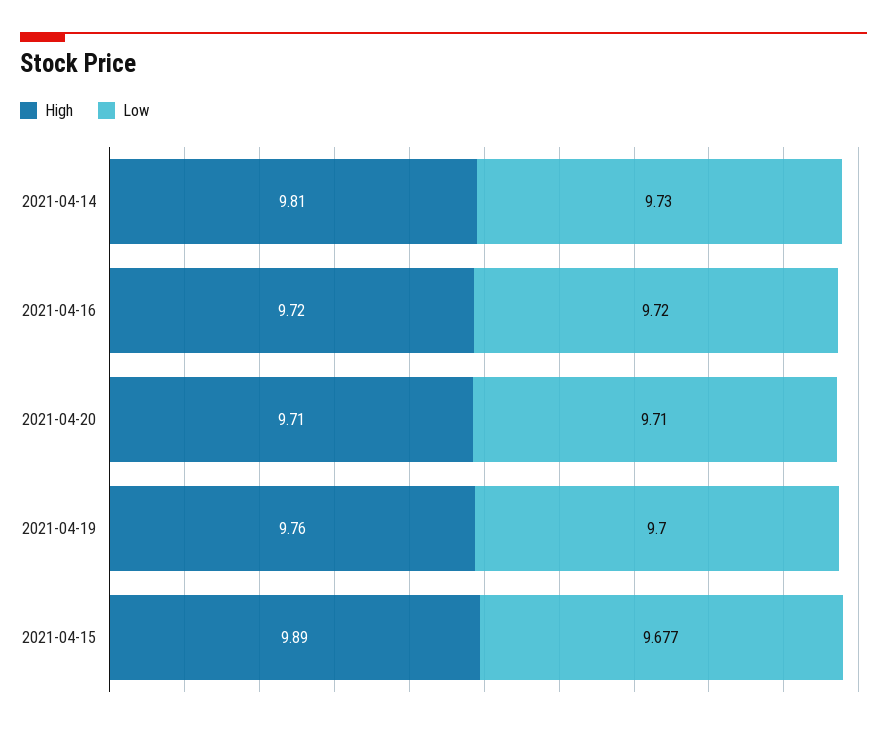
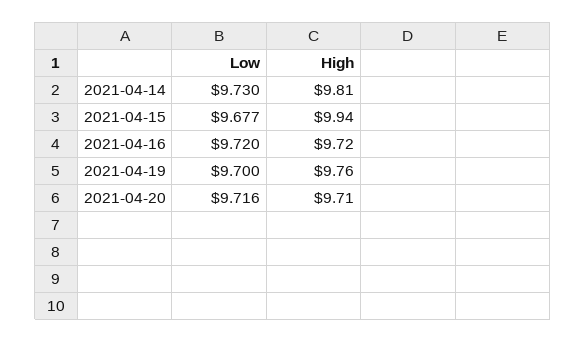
  {
    "High": {
      "2021-04-14": 9.81,
      "2021-04-16": 9.72,
      "2021-04-20": 9.71,
      "2021-04-19": 9.76,
-     "2021-04-15": 9.89
+     "2021-04-15": 9.94
    },
    "Low": {
      "2021-04-14": 9.73,
      "2021-04-16": 9.72,
-     "2021-04-20": 9.71,
+     "2021-04-20": 9.716,
      "2021-04-19": 9.7,
      "2021-04-15": 9.677
    }
  }

